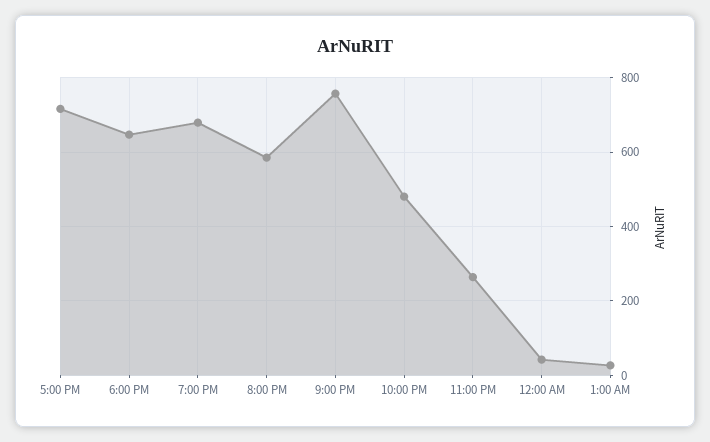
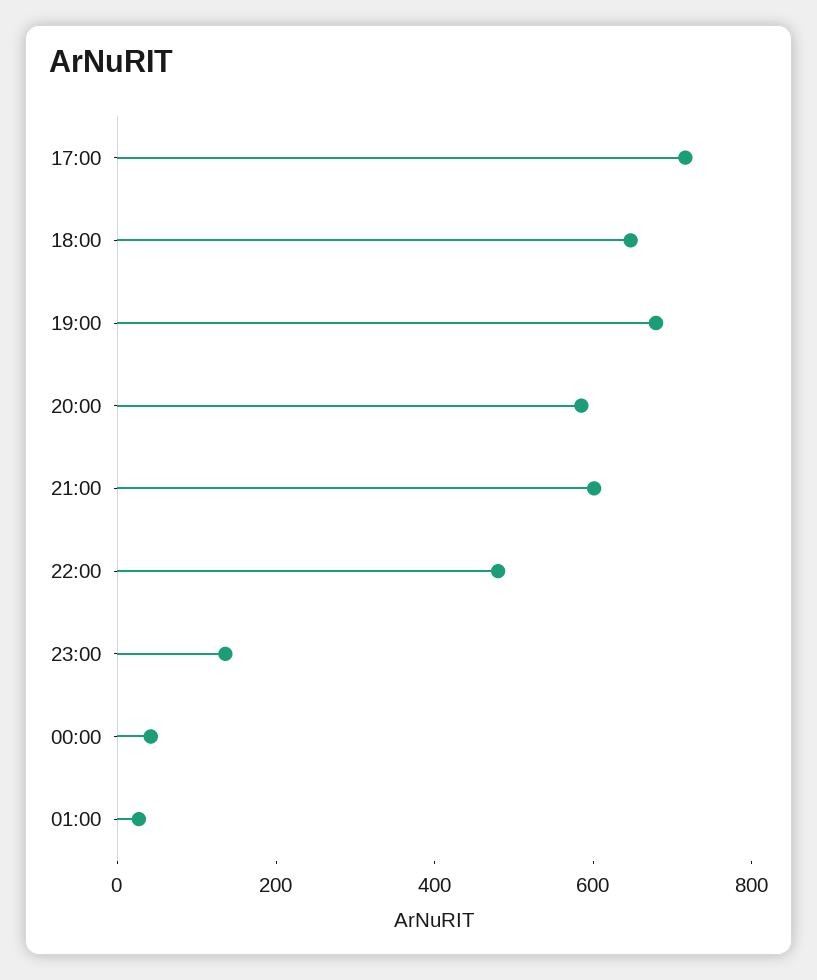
  {
    "5:00 PM": 720,
    "6:00 PM": 640,
    "7:00 PM": 680,
    "8:00 PM": 580,
-   "9:00 PM": 760,
+   "9:00 PM": 600,
    "10:00 PM": 480,
-   "11:00 PM": 260,
+   "11:00 PM": 150,
    "12:00 AM": 40,
    "1:00 AM": 20
  }

